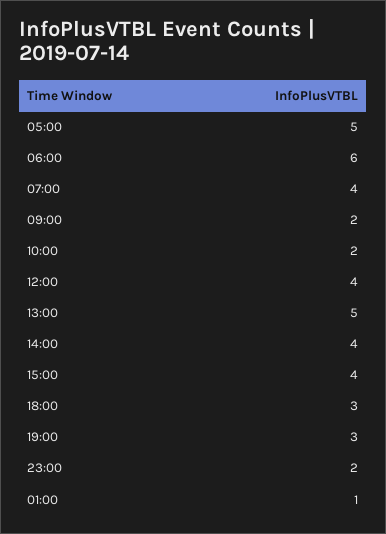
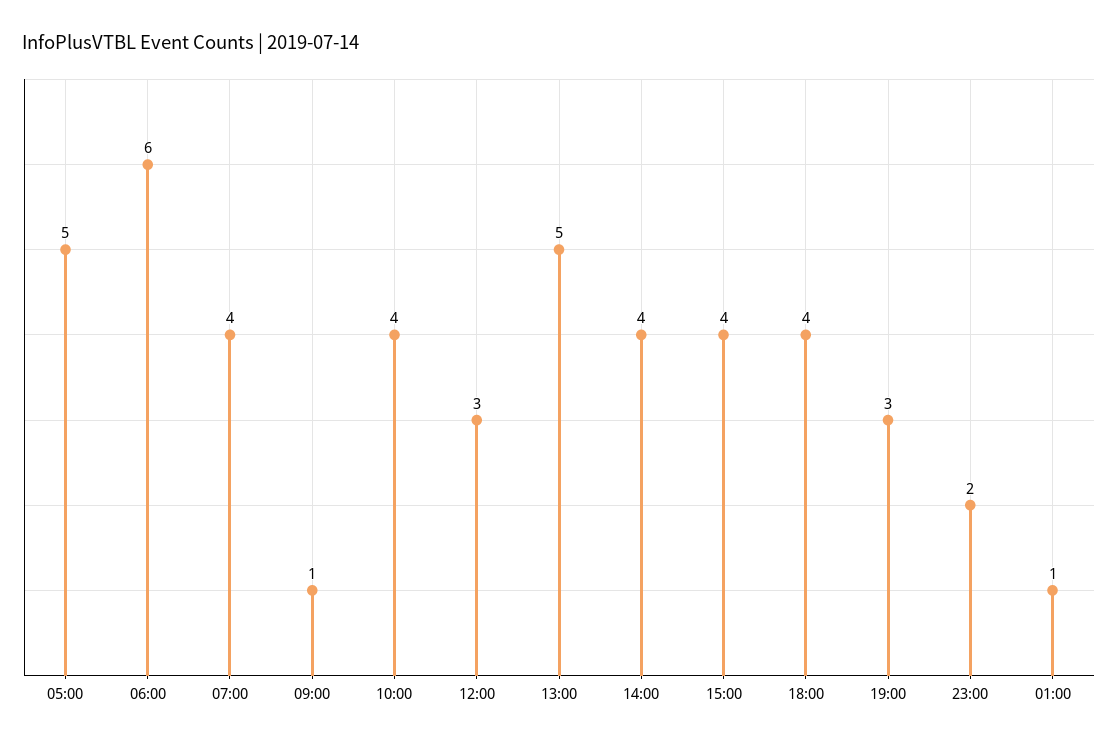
  {
    "05:00": 5,
    "06:00": 6,
    "07:00": 4,
-   "09:00": 2,
+   "09:00": 1,
-   "10:00": 2,
+   "10:00": 4,
-   "12:00": 4,
+   "12:00": 3,
    "13:00": 5,
    "14:00": 4,
    "15:00": 4,
-   "18:00": 3,
+   "18:00": 4,
    "19:00": 3,
    "23:00": 2,
    "01:00": 1
  }

